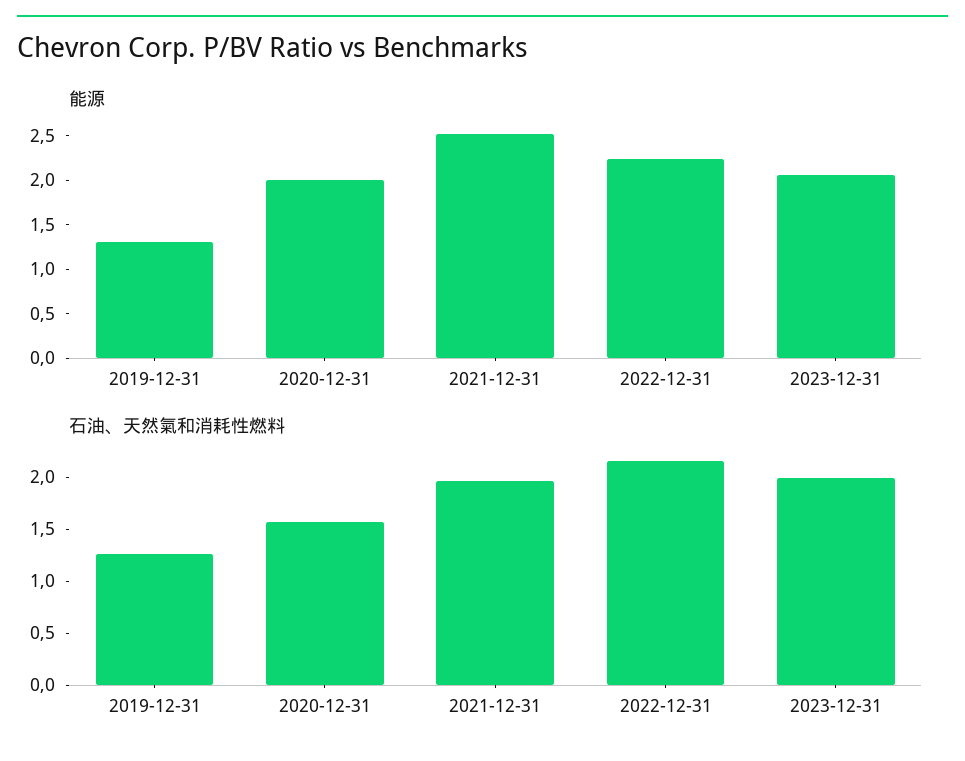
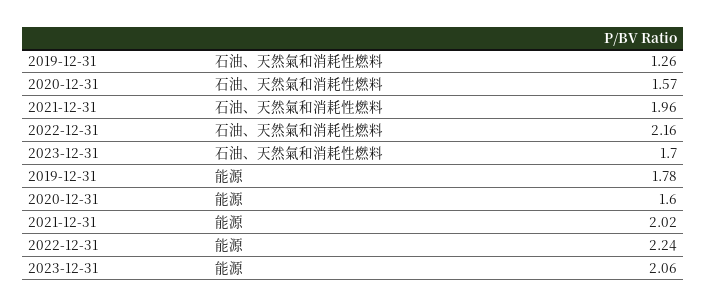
  {
    "能源": {
-     "2019-12-31": 1.3,
+     "2019-12-31": 1.78,
-     "2020-12-31": 2,
+     "2020-12-31": 1.6,
-     "2021-12-31": 2.5,
+     "2021-12-31": 2.02,
      "2022-12-31": 2.24,
      "2023-12-31": 2.06
    },
    "石油、天然氣和消耗性燃料": {
      "2019-12-31": 1.26,
      "2020-12-31": 1.57,
      "2021-12-31": 1.96,
      "2022-12-31": 2.16,
-     "2023-12-31": 2
+     "2023-12-31": 1.7
    }
  }

